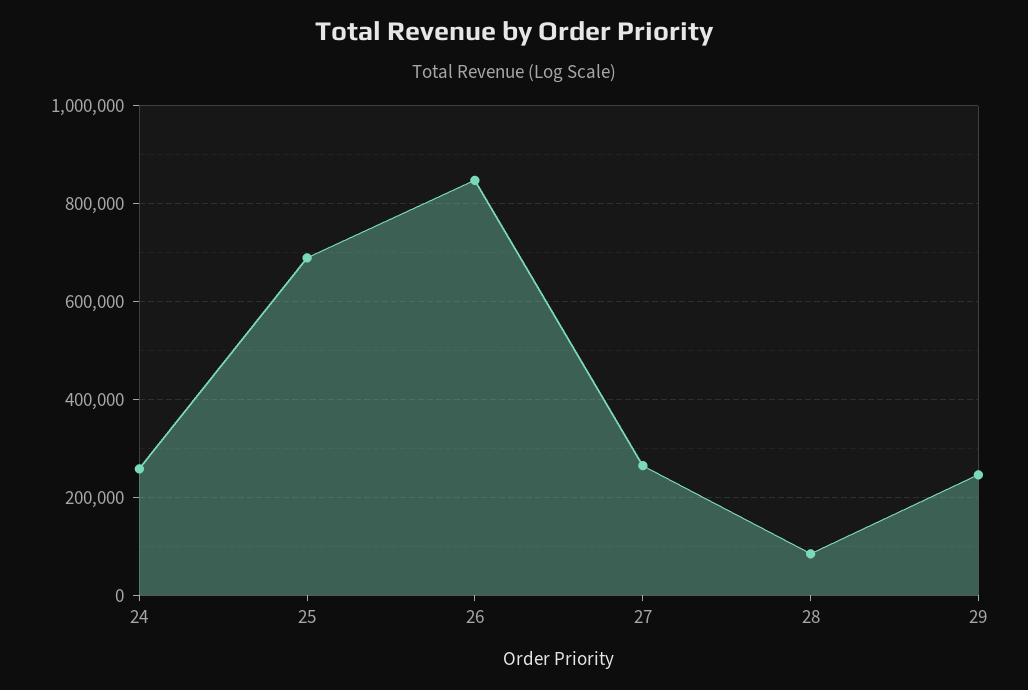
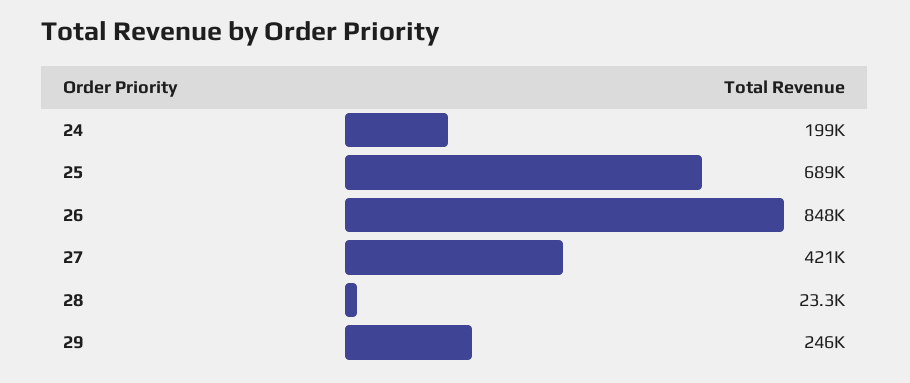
  {
-   "24": 260000,
+   "24": 199000,
    "25": 689000,
    "26": 848000,
-   "27": 260000,
+   "27": 421000,
-   "28": 80000,
+   "28": 23300,
    "29": 246000
  }

